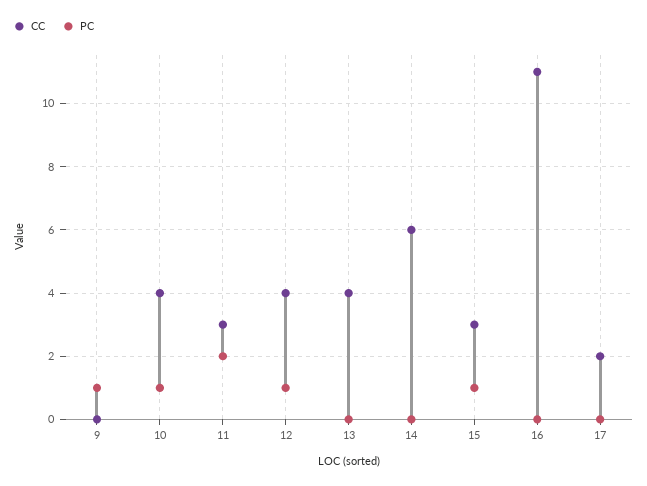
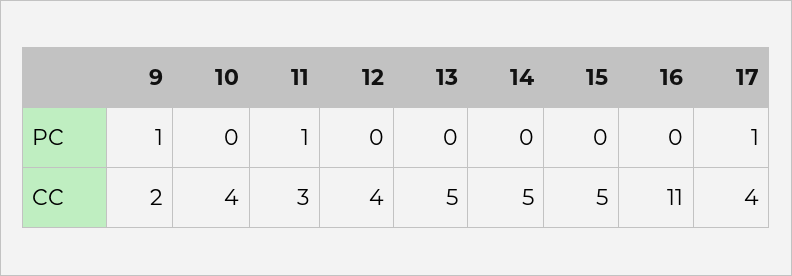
  {
    "CC": {
-     "9": 0,
+     "9": 2,
      "10": 4,
      "11": 3,
      "12": 4,
-     "13": 4,
+     "13": 5,
-     "14": 6,
+     "14": 5,
-     "15": 3,
+     "15": 5,
      "16": 11,
-     "17": 2
+     "17": 4
    },
    "PC": {
      "9": 1,
-     "10": 1,
+     "10": 0,
-     "11": 2,
+     "11": 1,
-     "12": 1,
+     "12": 0,
      "13": 0,
      "14": 0,
-     "15": 1,
+     "15": 0,
      "16": 0,
-     "17": 0
+     "17": 1
    }
  }

